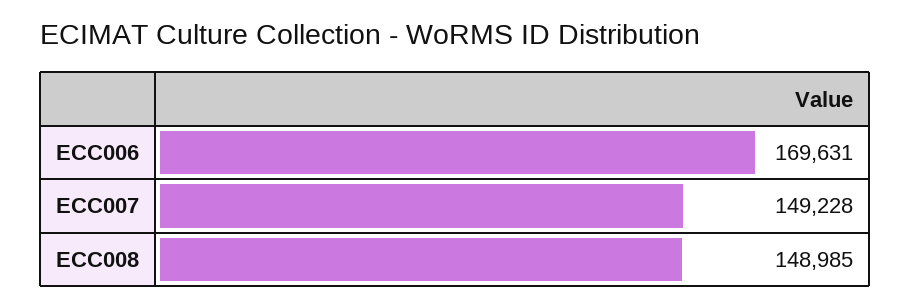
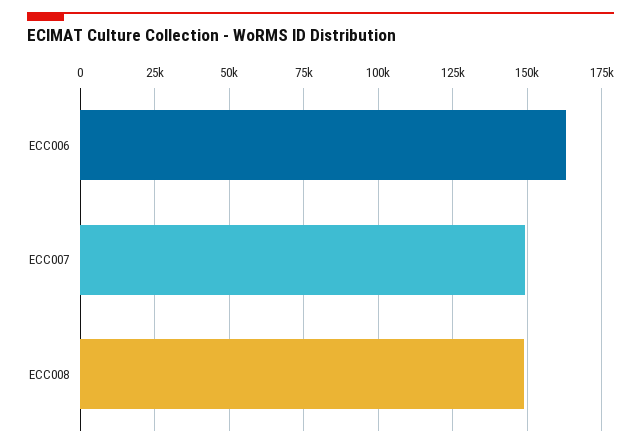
  {
-   "ECC006": 169631,
+   "ECC006": 162500,
    "ECC007": 149228,
    "ECC008": 148985
  }

